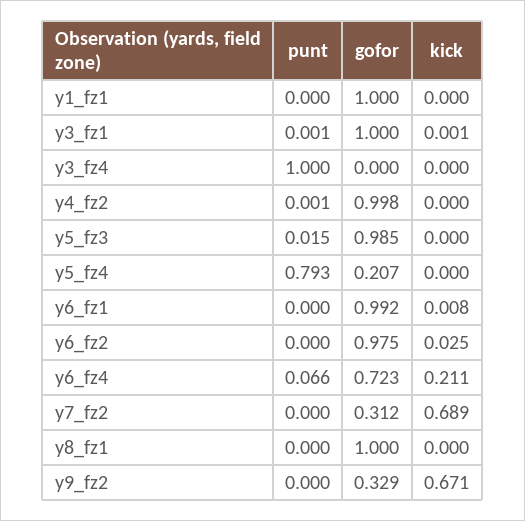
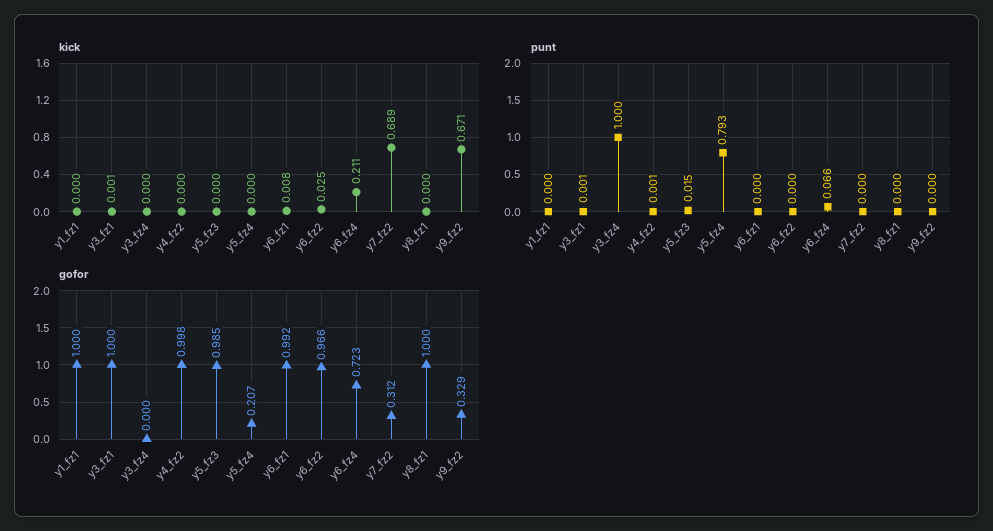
  {
    "punt": {
      "y1_fz1": 0,
      "y3_fz1": 0.001,
      "y3_fz4": 1,
      "y4_fz2": 0.001,
      "y5_fz3": 0.015,
      "y5_fz4": 0.793,
      "y6_fz1": 0,
      "y6_fz2": 0,
      "y6_fz4": 0.066,
      "y7_fz2": 0,
      "y8_fz1": 0,
      "y9_fz2": 0
    },
    "gofor": {
      "y1_fz1": 1,
      "y3_fz1": 1,
      "y3_fz4": 0,
      "y4_fz2": 0.998,
      "y5_fz3": 0.985,
      "y5_fz4": 0.207,
      "y6_fz1": 0.992,
-     "y6_fz2": 0.975,
+     "y6_fz2": 0.966,
      "y6_fz4": 0.723,
      "y7_fz2": 0.312,
      "y8_fz1": 1,
      "y9_fz2": 0.329
    },
    "kick": {
      "y1_fz1": 0,
      "y3_fz1": 0.001,
      "y3_fz4": 0,
      "y4_fz2": 0,
      "y5_fz3": 0,
      "y5_fz4": 0,
      "y6_fz1": 0.008,
      "y6_fz2": 0.025,
      "y6_fz4": 0.211,
      "y7_fz2": 0.689,
      "y8_fz1": 0,
      "y9_fz2": 0.671
    }
  }

